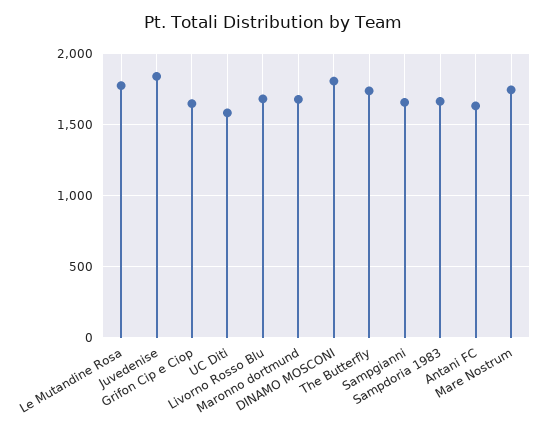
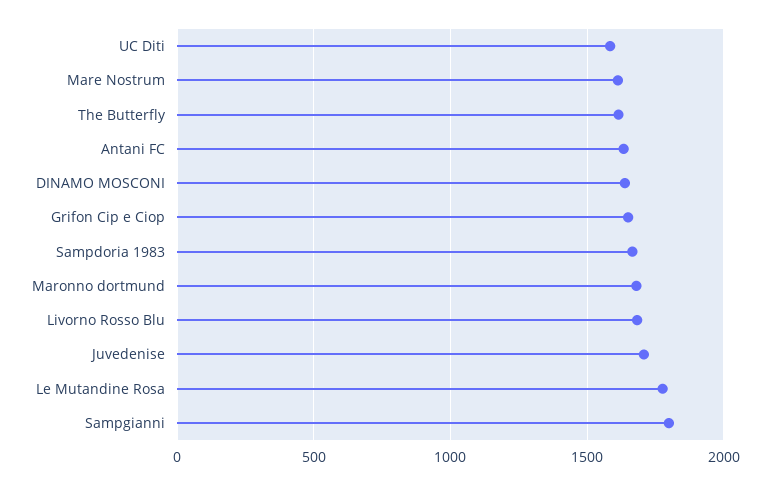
  {
    "Le Mutandine Rosa": 1800,
-   "Juvedenise": 1850,
+   "Juvedenise": 1700,
    "Grifon Cip e Ciop": 1650,
    "UC Diti": 1600,
    "Livorno Rosso Blu": 1700,
    "Maronno dortmund": 1700,
-   "DINAMO MOSCONI": 1800,
+   "DINAMO MOSCONI": 1650,
-   "The Butterfly": 1750,
+   "The Butterfly": 1600,
-   "Sampgianni": 1650,
+   "Sampgianni": 1800,
    "Sampdoria 1983": 1650,
    "Antani FC": 1650,
-   "Mare Nostrum": 1750
+   "Mare Nostrum": 1600
  }

